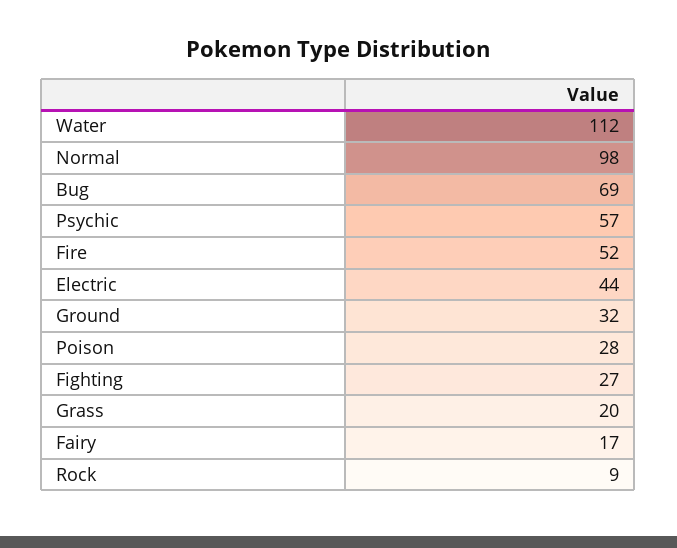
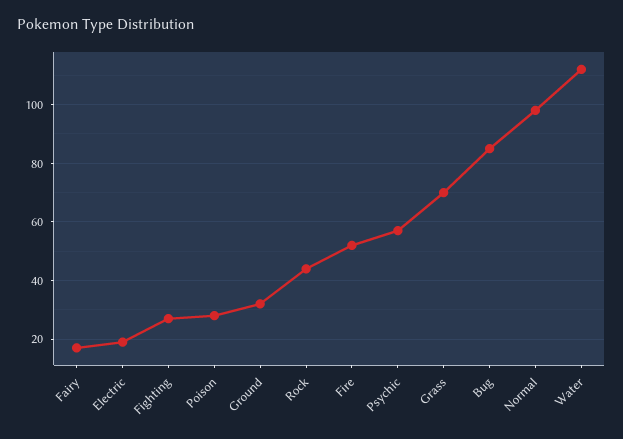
  {
    "Water": 112,
    "Normal": 98,
-   "Bug": 69,
+   "Bug": 85,
    "Psychic": 57,
    "Fire": 52,
-   "Electric": 44,
+   "Electric": 20,
    "Ground": 32,
    "Poison": 28,
    "Fighting": 27,
-   "Grass": 20,
+   "Grass": 70,
    "Fairy": 17,
-   "Rock": 9
+   "Rock": 45
  }

